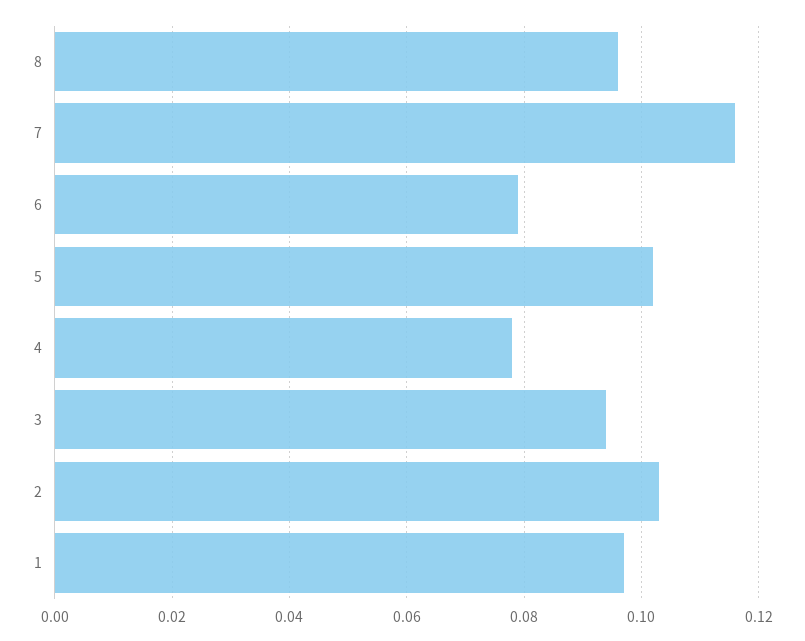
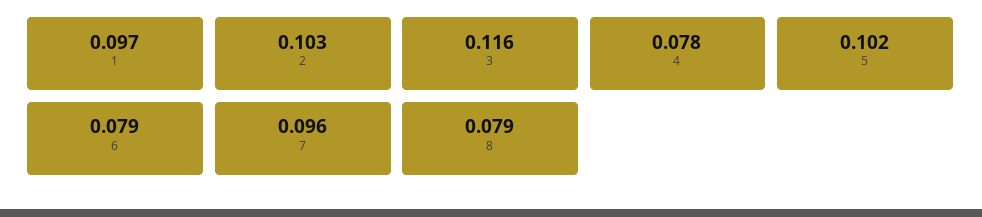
  {
-   "8": 0.095,
+   "8": 0.079,
-   "7": 0.115,
+   "7": 0.096,
    "6": 0.079,
    "5": 0.102,
    "4": 0.078,
-   "3": 0.095,
+   "3": 0.116,
    "2": 0.103,
    "1": 0.097
  }

